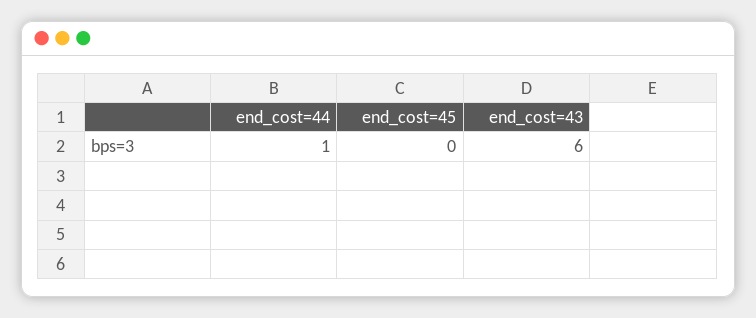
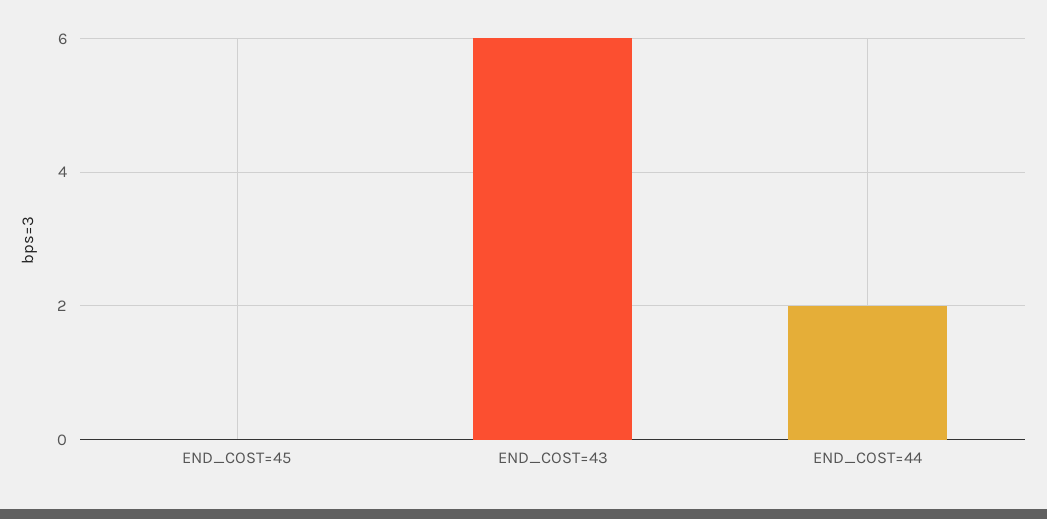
  {
-   "end_cost=44": 1,
+   "end_cost=44": 2,
    "end_cost=45": 0,
    "end_cost=43": 6
  }

